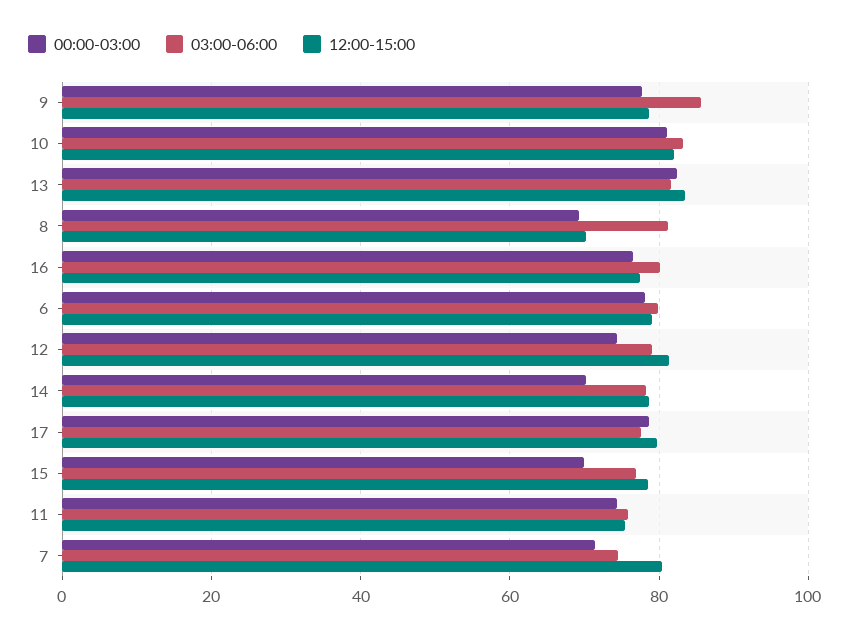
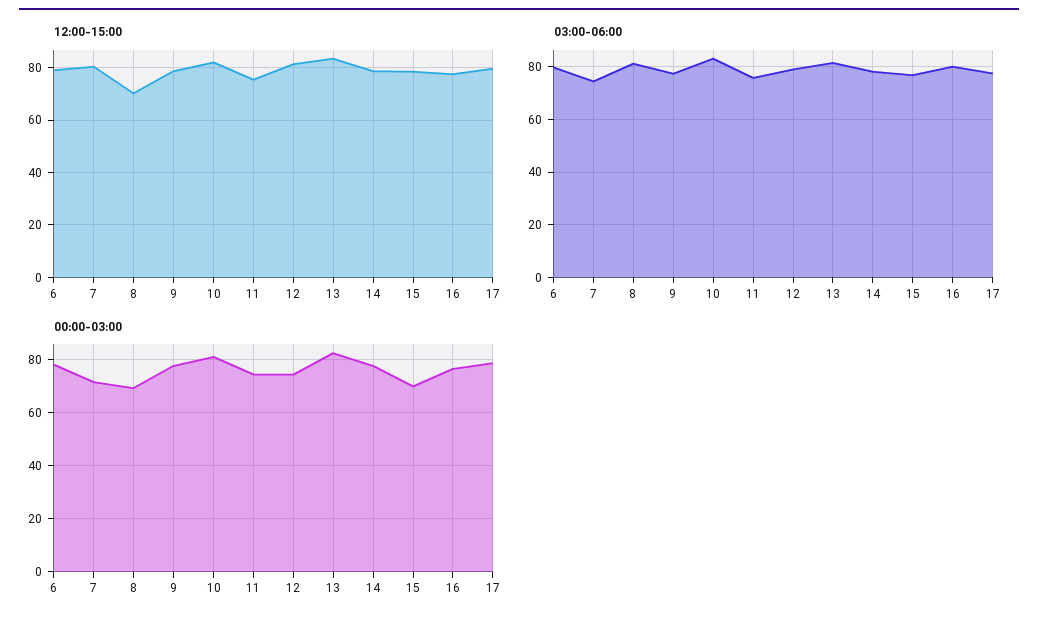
  {
    "00:00-03:00": {
      "9": 78,
      "10": 82,
      "13": 82,
      "8": 70,
      "16": 76,
      "6": 78,
      "12": 74,
-     "14": 70,
+     "14": 77.5,
      "17": 78,
      "15": 70,
      "11": 74,
      "7": 72
    },
    "03:00-06:00": {
-     "9": 86,
+     "9": 77.5,
      "10": 84,
      "13": 82,
      "8": 82,
      "16": 80,
      "6": 80,
      "12": 80,
      "14": 78,
      "17": 78,
      "15": 76,
      "11": 76,
      "7": 74
    },
    "12:00-15:00": {
      "9": 78,
      "10": 82,
      "13": 84,
      "8": 70,
      "16": 78,
      "6": 80,
      "12": 82,
      "14": 78,
      "17": 80,
      "15": 78,
      "11": 76,
      "7": 80
    }
  }

